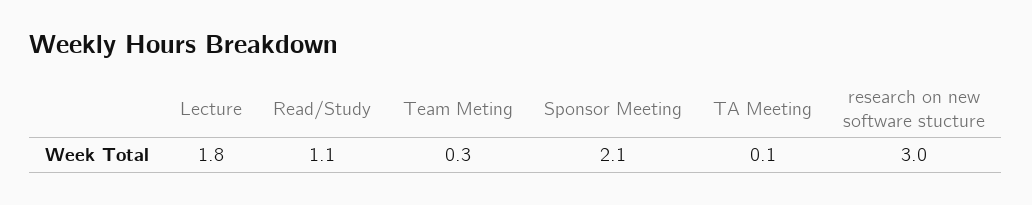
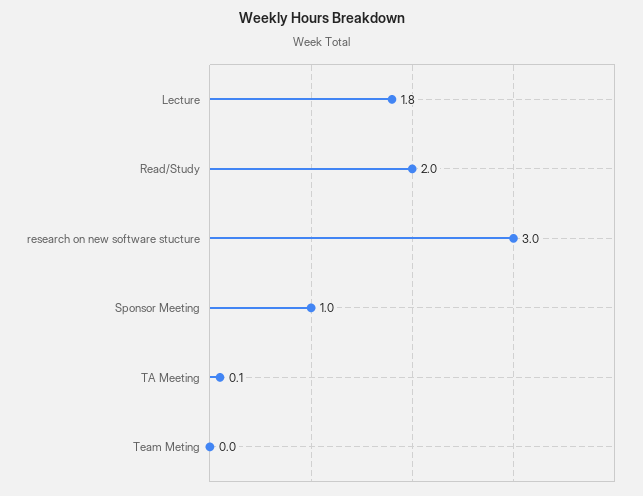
  {
    "Lecture": 1.8,
-   "Read/Study": 1.1,
+   "Read/Study": 2,
-   "Team Meting": 0.3,
+   "Team Meting": 0,
-   "Sponsor Meeting": 2.1,
+   "Sponsor Meeting": 1,
    "TA Meeting": 0.1,
    "research on new software stucture": 3
  }

